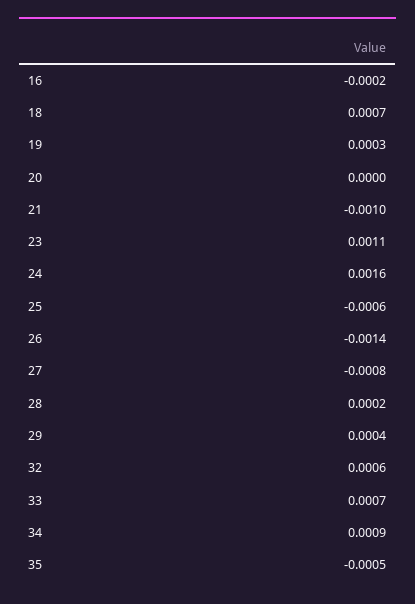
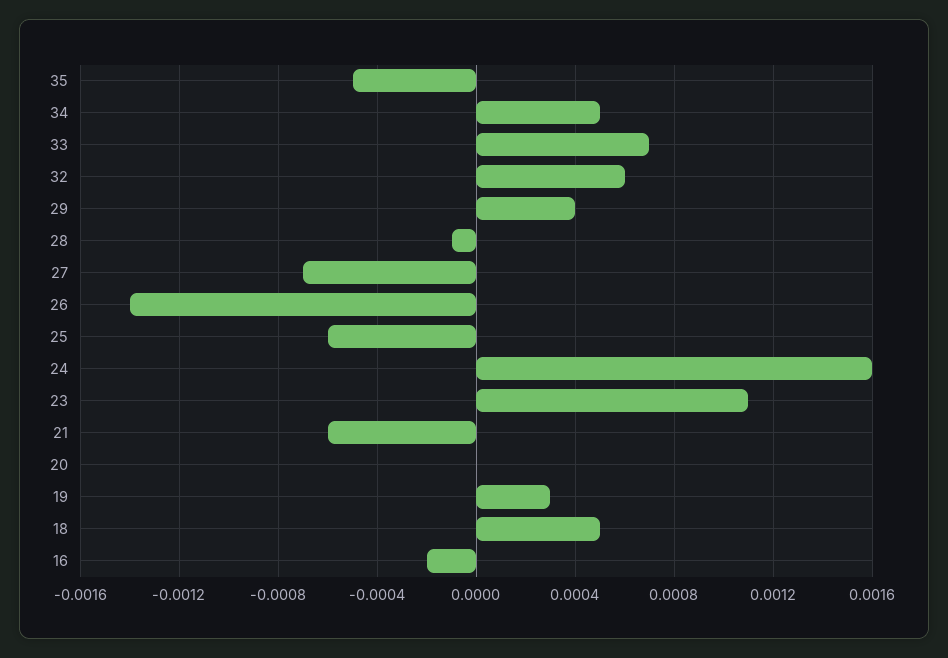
  {
    "16": -0.0002,
-   "18": 0.0007,
+   "18": 0.0005,
    "19": 0.0003,
    "20": 0,
-   "21": -0.001,
+   "21": -0.0006,
    "23": 0.0011,
    "24": 0.0016,
    "25": -0.0006,
    "26": -0.0014,
-   "27": -0.0008,
+   "27": -0.0007,
-   "28": 0.0002,
+   "28": -0.0001,
    "29": 0.0004,
    "32": 0.0006,
    "33": 0.0007,
-   "34": 0.0009,
+   "34": 0.0005,
    "35": -0.0005
  }

